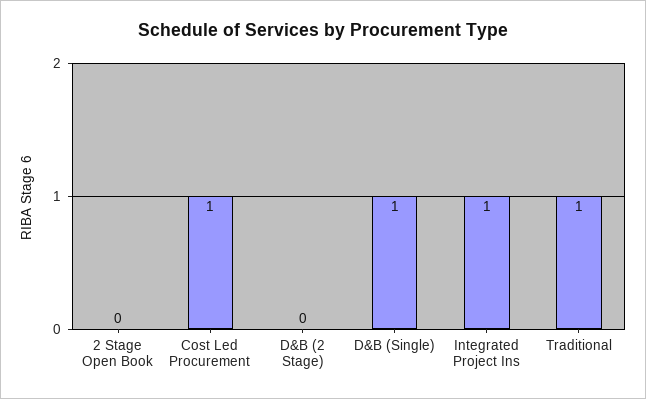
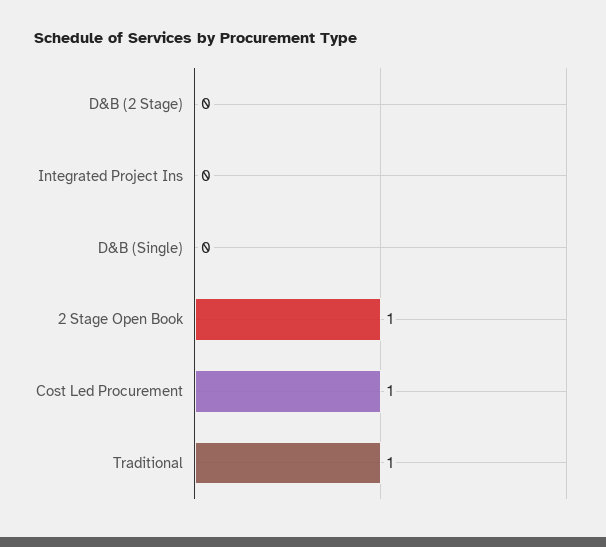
  {
-   "2 Stage Open Book": 0,
+   "2 Stage Open Book": 1,
    "Cost Led Procurement": 1,
    "D&B (2 Stage)": 0,
-   "D&B (Single)": 1,
+   "D&B (Single)": 0,
-   "Integrated Project Ins": 1,
+   "Integrated Project Ins": 0,
    "Traditional": 1
  }

